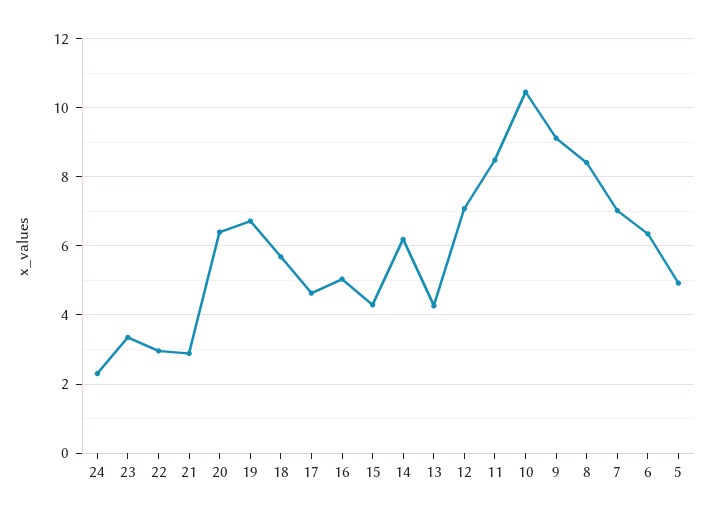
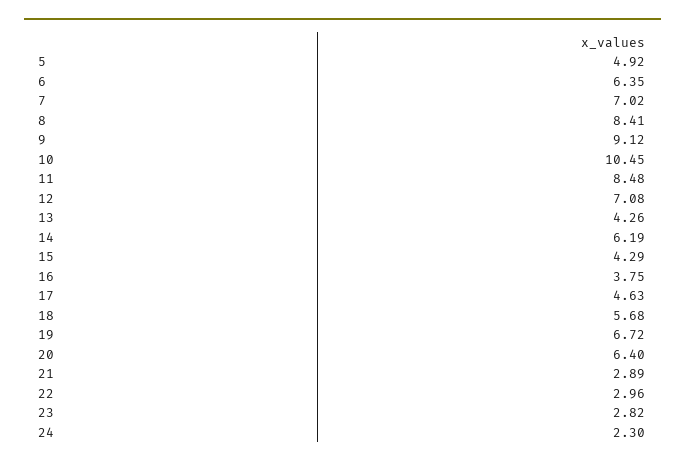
  {
    "24": 2.3,
-   "23": 3.4,
+   "23": 2.82,
    "22": 2.96,
    "21": 2.89,
    "20": 6.4,
    "19": 6.72,
    "18": 5.68,
    "17": 4.63,
-   "16": 5,
+   "16": 3.75,
    "15": 4.29,
    "14": 6.19,
    "13": 4.26,
    "12": 7.08,
    "11": 8.48,
    "10": 10.45,
    "9": 9.12,
    "8": 8.41,
    "7": 7.02,
    "6": 6.35,
    "5": 4.92
  }

